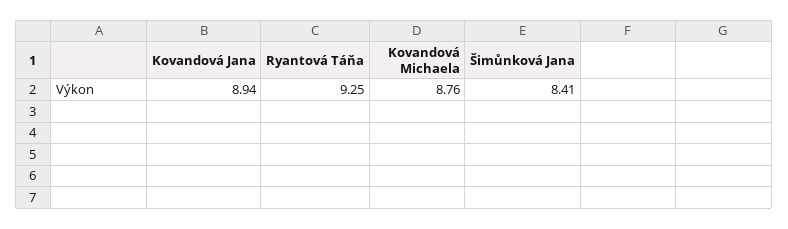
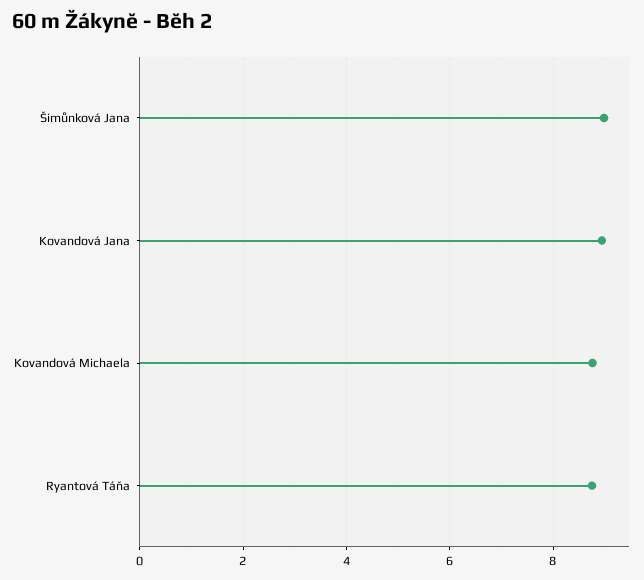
  {
    "Kovandová Jana": 8.94,
-   "Ryantová Táňa": 9.25,
+   "Ryantová Táňa": 8.8,
    "Kovandová Michaela": 8.76,
-   "Šimůnková Jana": 8.41
+   "Šimůnková Jana": 9
  }

